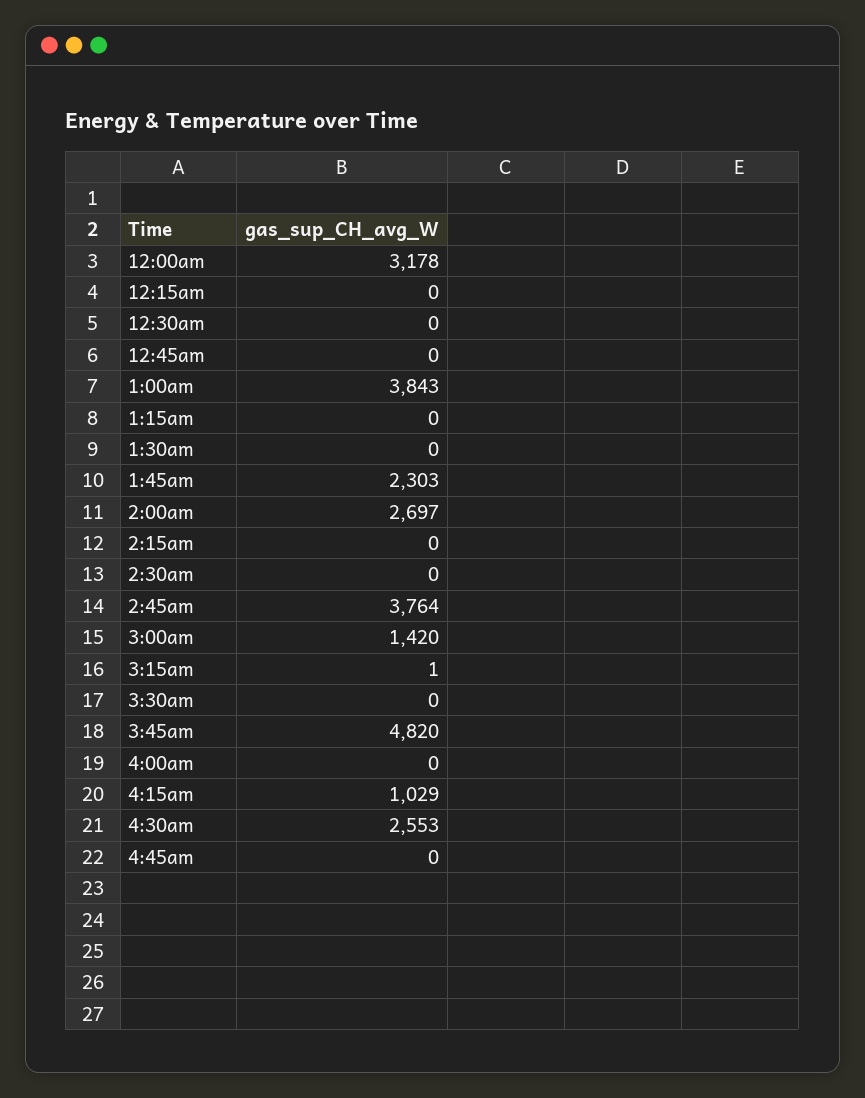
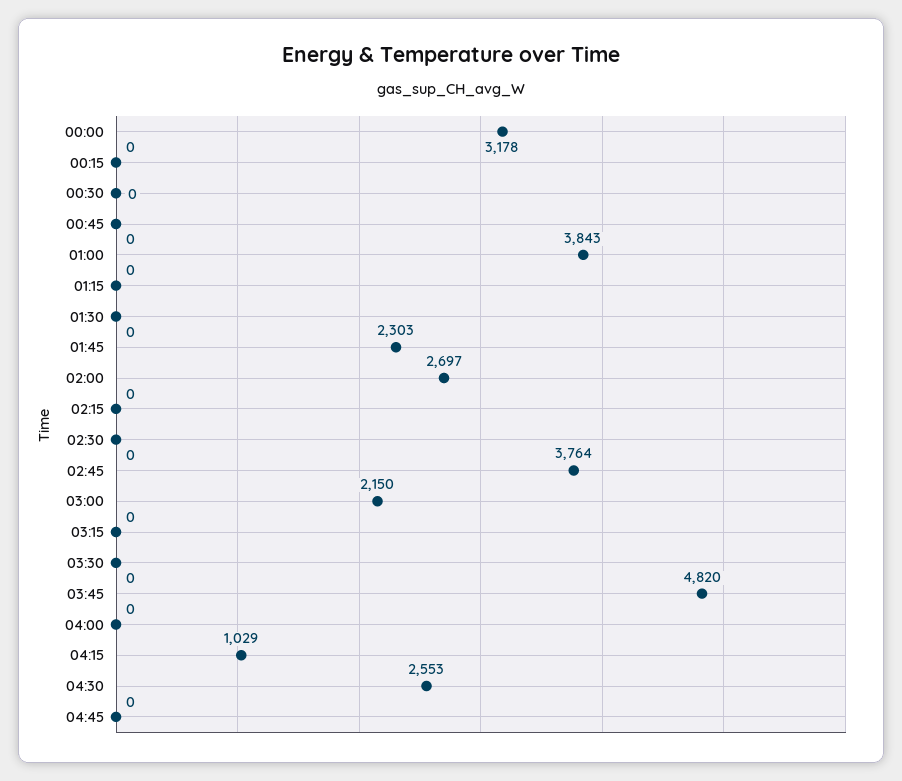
  {
    "12:00am": 3178,
    "12:15am": 0,
    "12:30am": 0,
    "12:45am": 0,
    "1:00am": 3843,
    "1:15am": 0,
    "1:30am": 0,
    "1:45am": 2303,
    "2:00am": 2697,
    "2:15am": 0,
    "2:30am": 0,
    "2:45am": 3764,
-   "3:00am": 1420,
+   "3:00am": 2150,
-   "3:15am": 1,
+   "3:15am": 0,
    "3:30am": 0,
    "3:45am": 4820,
    "4:00am": 0,
    "4:15am": 1029,
    "4:30am": 2553,
    "4:45am": 0
  }

